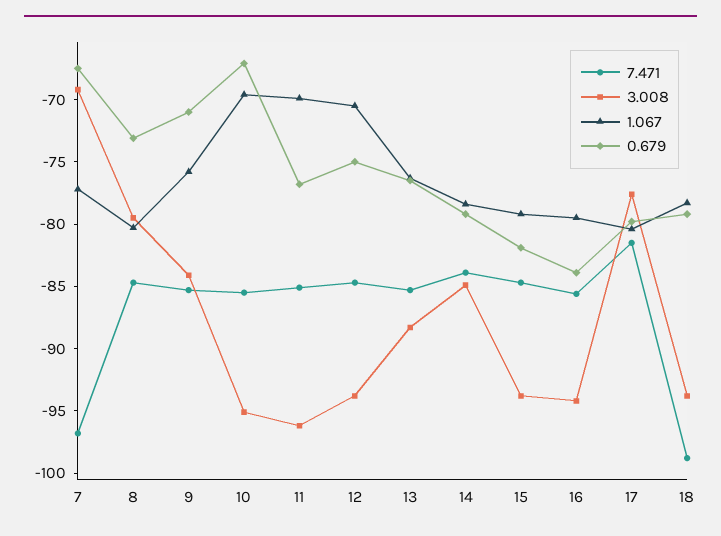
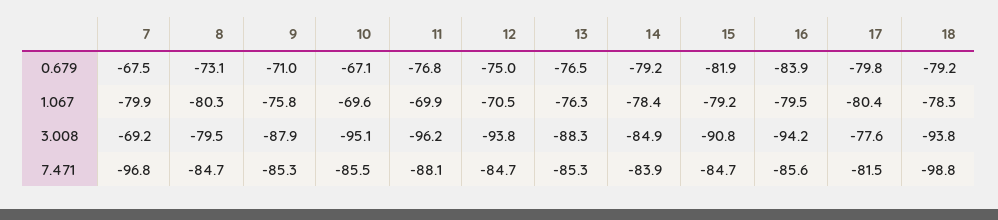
  {
    "7.471": {
      "7": -96.8,
      "8": -84.7,
      "9": -85.3,
      "10": -85.5,
-     "11": -85,
+     "11": -88.1,
      "12": -84.7,
      "13": -85.3,
      "14": -83.9,
      "15": -84.7,
      "16": -85.6,
      "17": -81.5,
      "18": -98.8
    },
    "3.008": {
      "7": -69.2,
      "8": -79.5,
-     "9": -84,
+     "9": -87.9,
      "10": -95.1,
      "11": -96.2,
      "12": -93.8,
      "13": -88.3,
      "14": -84.9,
-     "15": -94,
+     "15": -90.8,
      "16": -94.2,
      "17": -77.6,
      "18": -93.8
    },
    "1.067": {
-     "7": -77,
+     "7": -79.9,
      "8": -80.3,
      "9": -75.8,
      "10": -69.6,
      "11": -69.9,
      "12": -70.5,
      "13": -76.3,
      "14": -78.4,
      "15": -79.2,
      "16": -79.5,
      "17": -80.4,
      "18": -78.3
    },
    "0.679": {
      "7": -67.5,
      "8": -73.1,
      "9": -71,
      "10": -67.1,
      "11": -76.8,
      "12": -75,
      "13": -76.5,
      "14": -79.2,
      "15": -81.9,
      "16": -83.9,
      "17": -79.8,
      "18": -79.2
    }
  }

